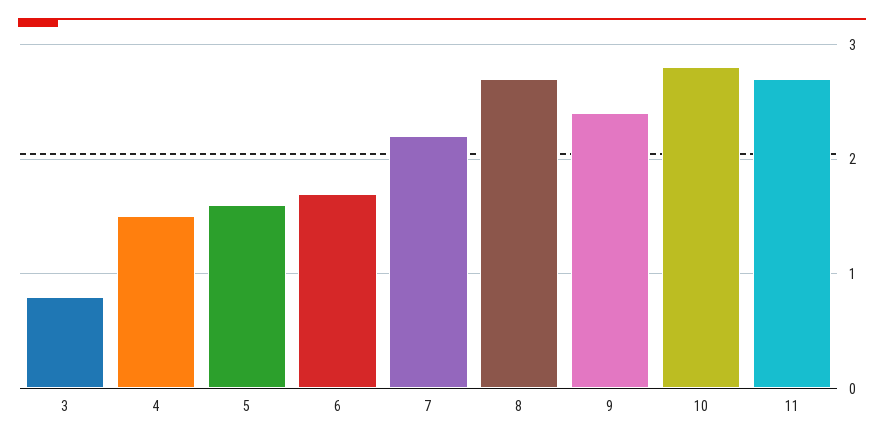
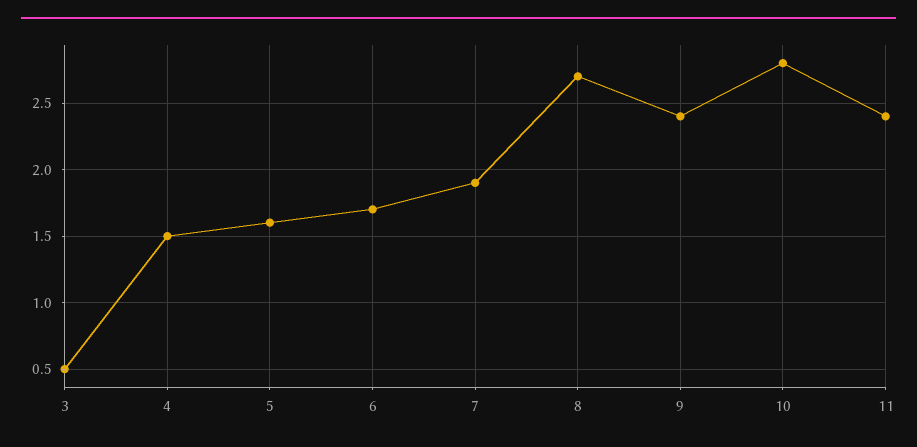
  {
-   "3": 0.8,
+   "3": 0.5,
    "4": 1.5,
    "5": 1.6,
    "6": 1.7,
-   "7": 2.2,
+   "7": 1.9,
    "8": 2.7,
    "9": 2.4,
    "10": 2.8,
-   "11": 2.7
+   "11": 2.4
  }

